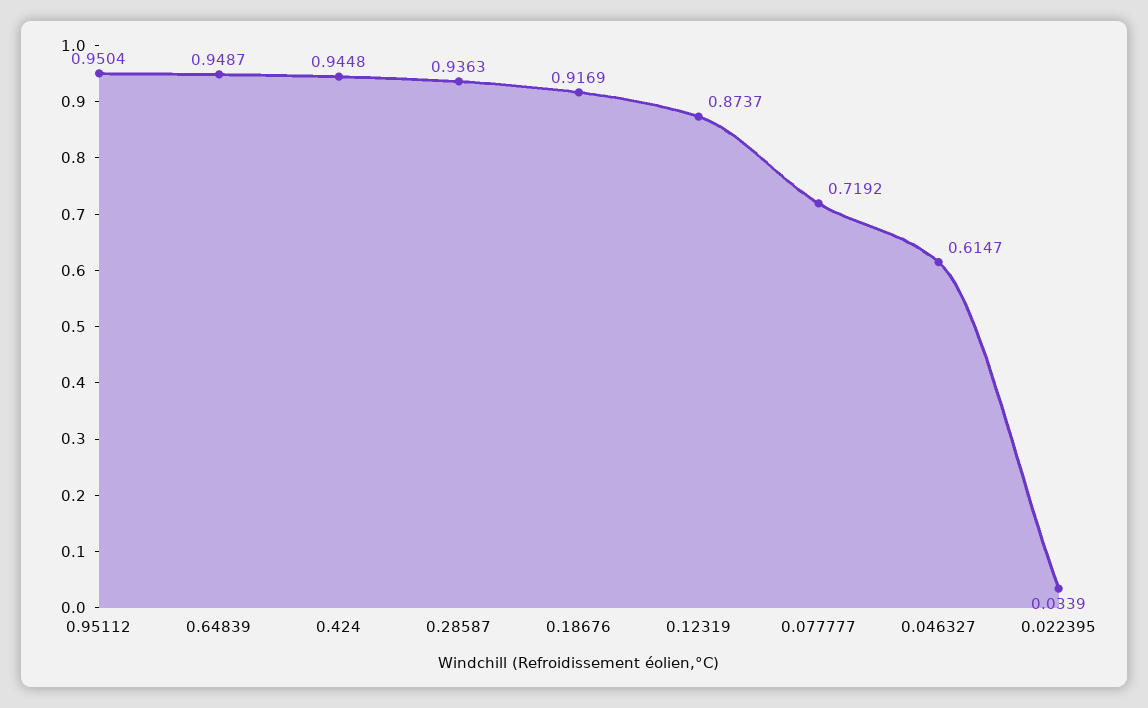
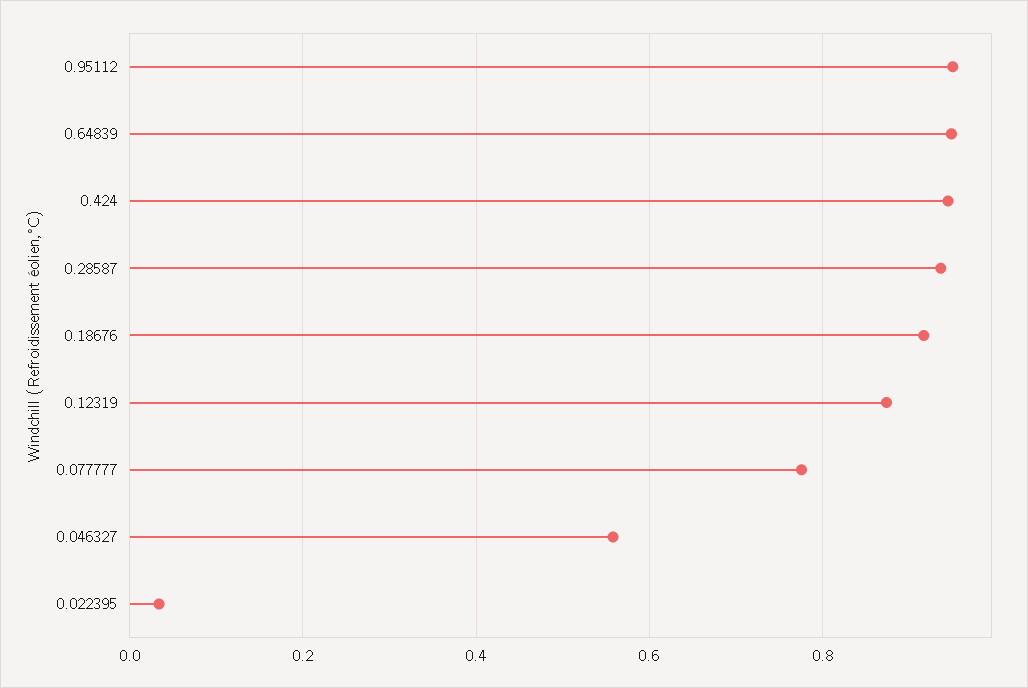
  {
    "0.95112": 0.9504,
    "0.64839": 0.9487,
    "0.424": 0.9448,
    "0.28587": 0.9363,
    "0.18676": 0.9169,
    "0.12319": 0.8737,
-   "0.077777": 0.7192,
+   "0.077777": 0.78,
-   "0.046327": 0.6147,
+   "0.046327": 0.56,
    "0.022395": 0.0339
  }

